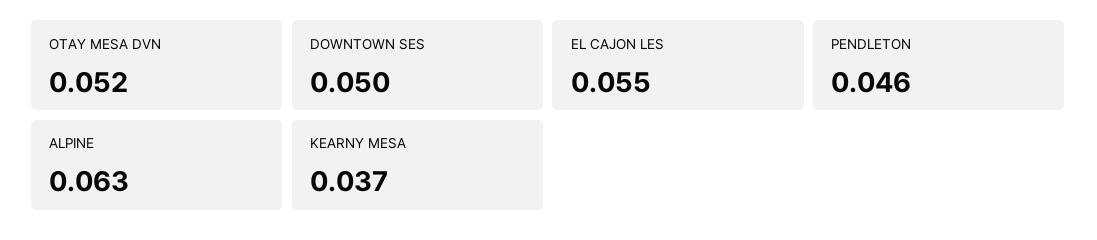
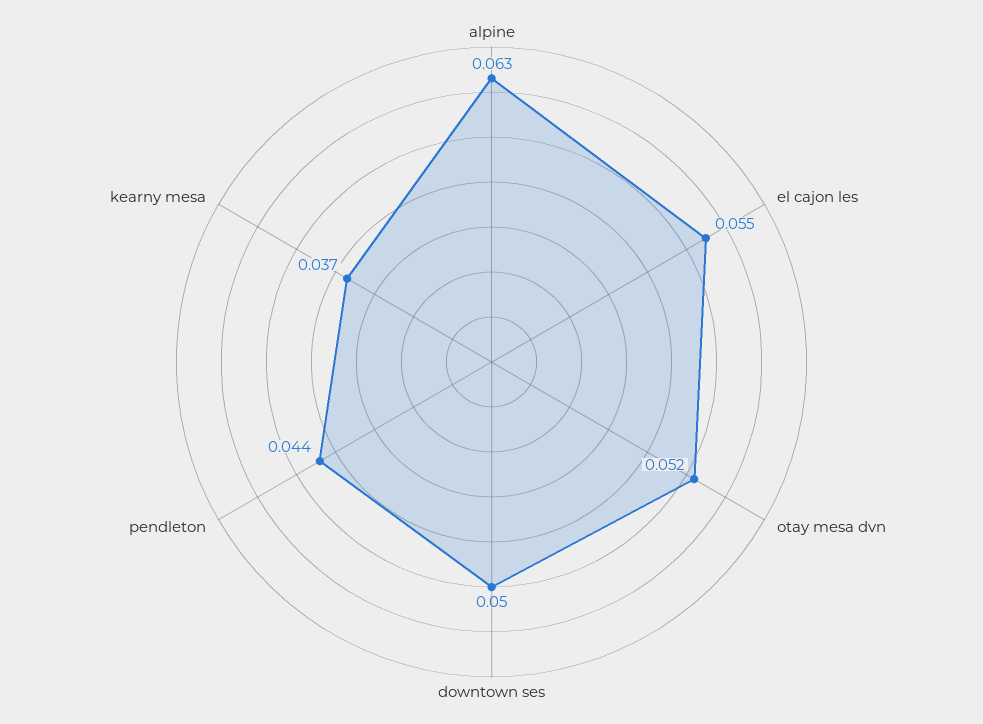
  {
    "OTAY MESA DVN": 0.052,
    "DOWNTOWN SES": 0.05,
    "EL CAJON LES": 0.055,
-   "PENDLETON": 0.046,
+   "PENDLETON": 0.044,
    "ALPINE": 0.063,
    "KEARNY MESA": 0.037
  }

